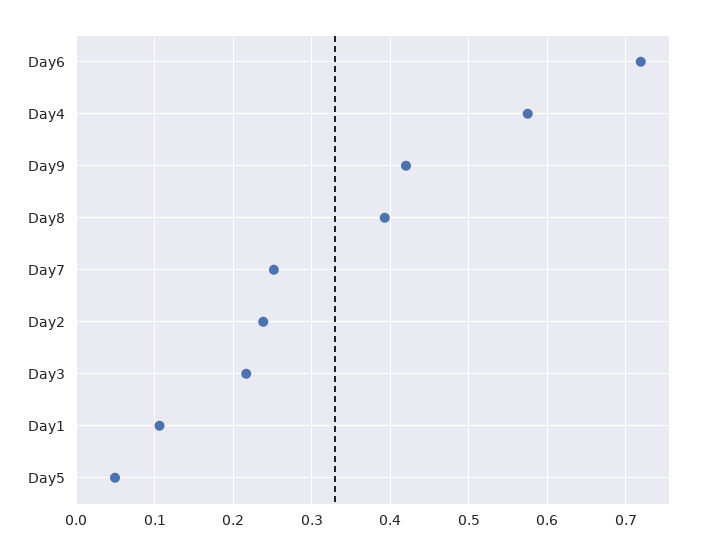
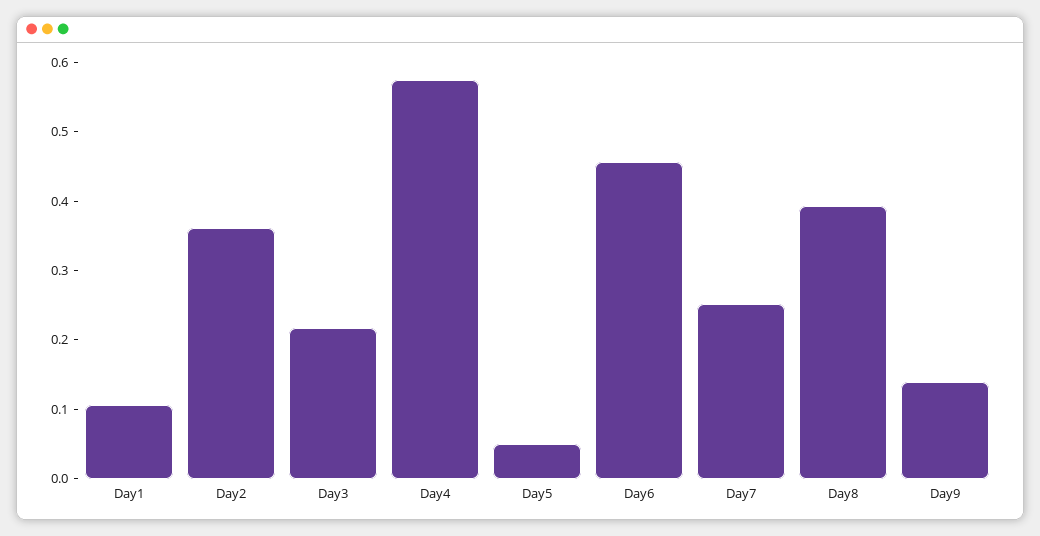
  {
-   "Day6": 0.72,
+   "Day6": 0.46,
    "Day4": 0.58,
-   "Day9": 0.42,
+   "Day9": 0.14,
    "Day8": 0.39,
    "Day7": 0.25,
-   "Day2": 0.24,
+   "Day2": 0.36,
    "Day3": 0.22,
    "Day1": 0.11,
    "Day5": 0.05
  }

